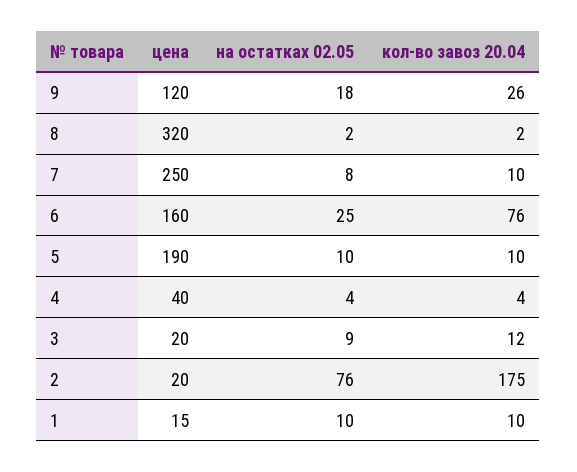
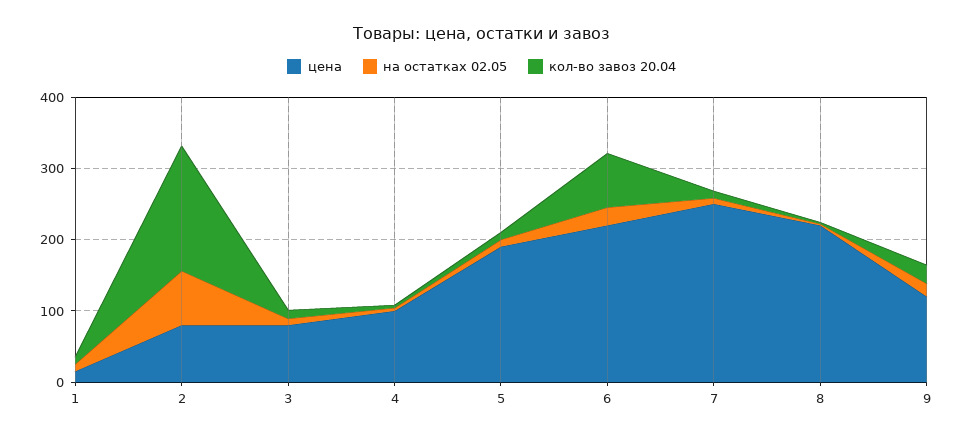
  {
    "цена": {
      "9": 120,
-     "8": 320,
+     "8": 220,
      "7": 250,
-     "6": 160,
+     "6": 220,
      "5": 190,
-     "4": 40,
+     "4": 100,
-     "3": 20,
+     "3": 80,
-     "2": 20,
+     "2": 80,
      "1": 15
    },
    "на остатках 02.05": {
      "9": 18,
      "8": 2,
      "7": 8,
      "6": 25,
      "5": 10,
      "4": 4,
      "3": 9,
      "2": 76,
      "1": 10
    },
    "кол-во завоз 20.04": {
      "9": 26,
      "8": 2,
      "7": 10,
      "6": 76,
      "5": 10,
      "4": 4,
      "3": 12,
      "2": 175,
      "1": 10
    }
  }

